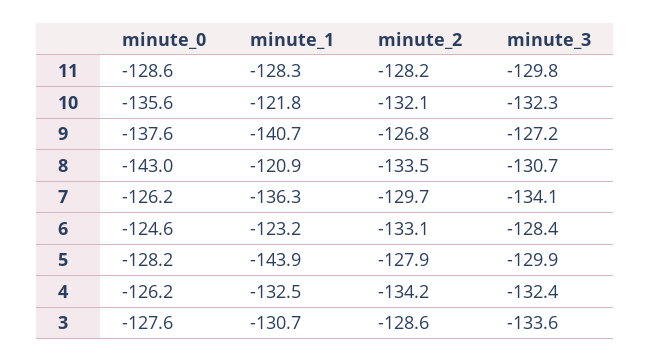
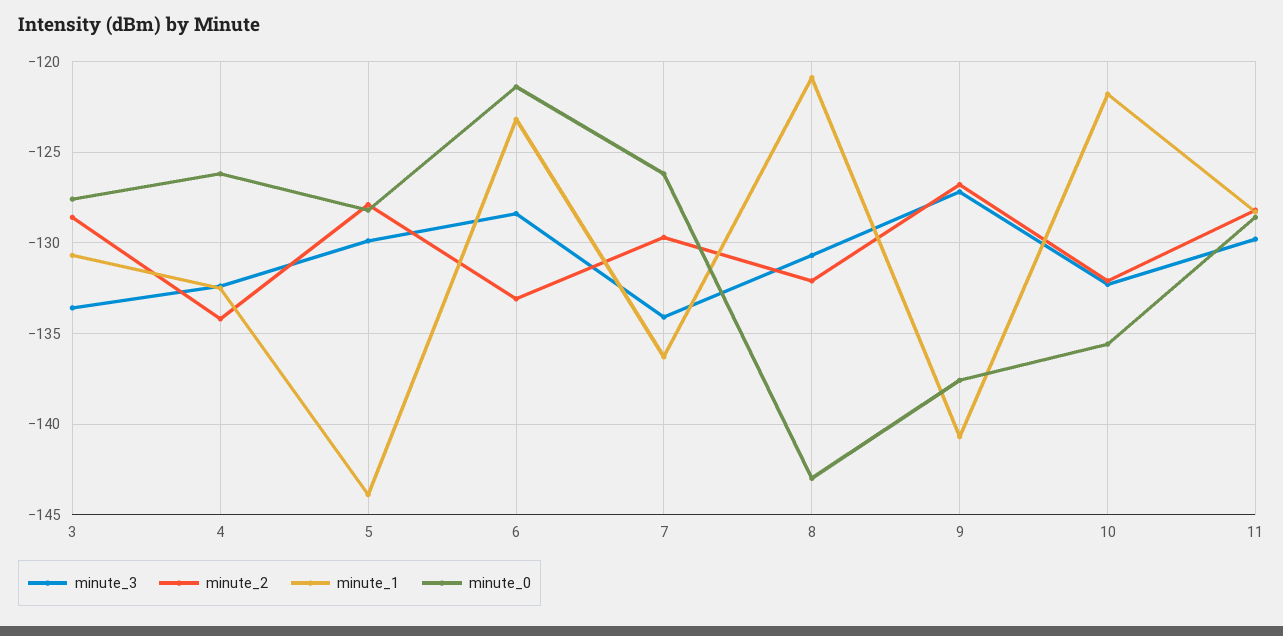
  {
    "minute_0": {
      "11": -128.6,
      "10": -135.6,
      "9": -137.6,
      "8": -143,
      "7": -126.2,
-     "6": -124.6,
+     "6": -121.5,
      "5": -128.2,
      "4": -126.2,
      "3": -127.6
    },
    "minute_1": {
      "11": -128.3,
      "10": -121.8,
      "9": -140.7,
      "8": -120.9,
      "7": -136.3,
      "6": -123.2,
      "5": -143.9,
      "4": -132.5,
      "3": -130.7
    },
    "minute_2": {
      "11": -128.2,
      "10": -132.1,
      "9": -126.8,
-     "8": -133.5,
+     "8": -132,
      "7": -129.7,
      "6": -133.1,
      "5": -127.9,
      "4": -134.2,
      "3": -128.6
    },
    "minute_3": {
      "11": -129.8,
      "10": -132.3,
      "9": -127.2,
      "8": -130.7,
      "7": -134.1,
      "6": -128.4,
      "5": -129.9,
      "4": -132.4,
      "3": -133.6
    }
  }

